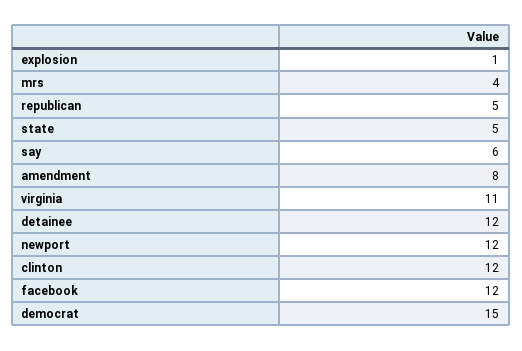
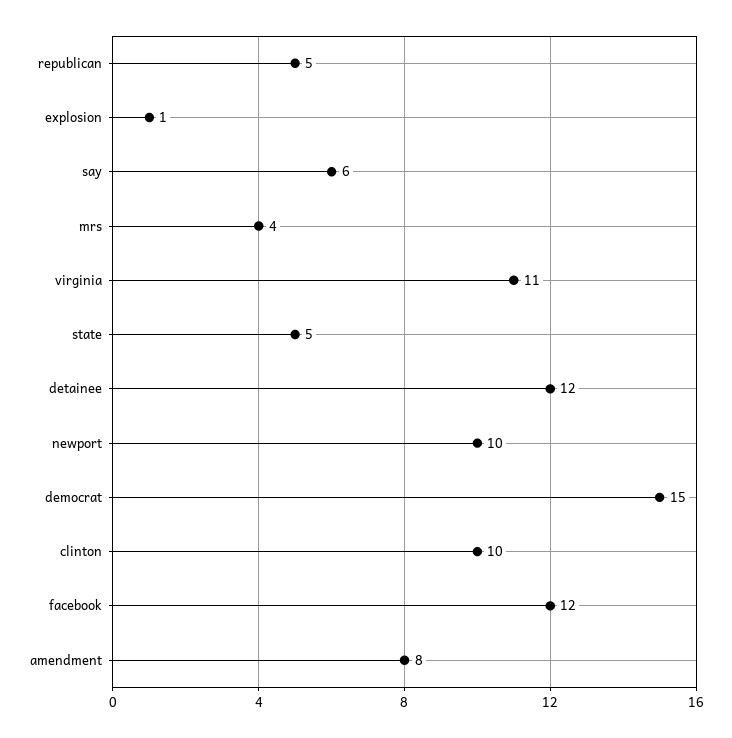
  {
    "explosion": 1,
    "mrs": 4,
    "republican": 5,
    "state": 5,
    "say": 6,
    "amendment": 8,
    "virginia": 11,
    "detainee": 12,
-   "newport": 12,
+   "newport": 10,
-   "clinton": 12,
+   "clinton": 10,
    "facebook": 12,
    "democrat": 15
  }

